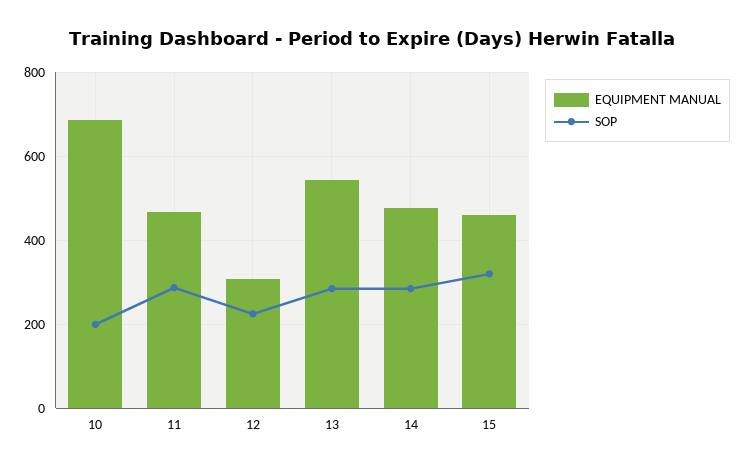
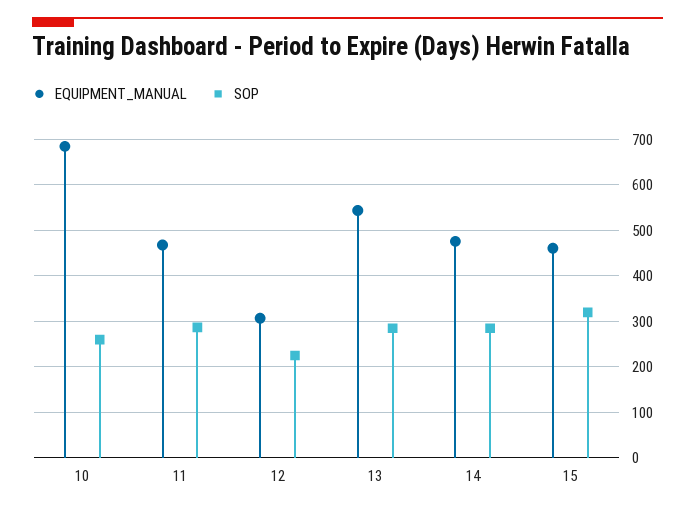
  {
    "EQUIPMENT MANUAL": {
      "10": 680,
      "11": 460,
      "12": 300,
      "13": 540,
      "14": 480,
      "15": 460
    },
    "SOP": {
-     "10": 200,
+     "10": 260,
      "11": 280,
      "12": 220,
      "13": 280,
      "14": 280,
      "15": 320
    }
  }

